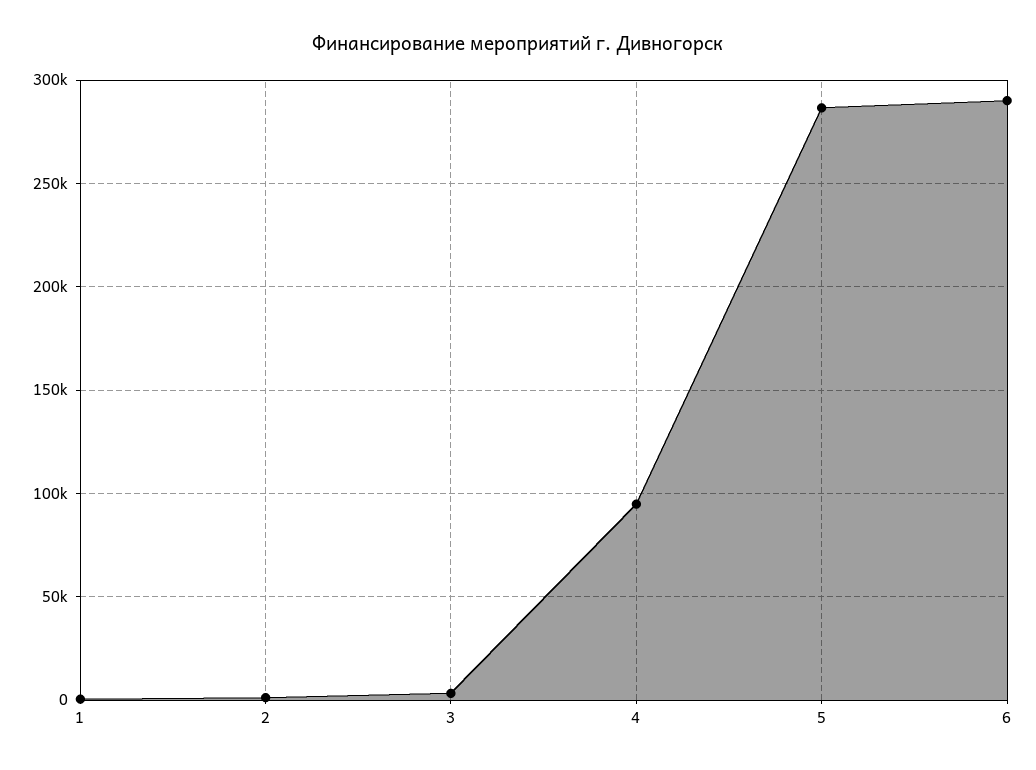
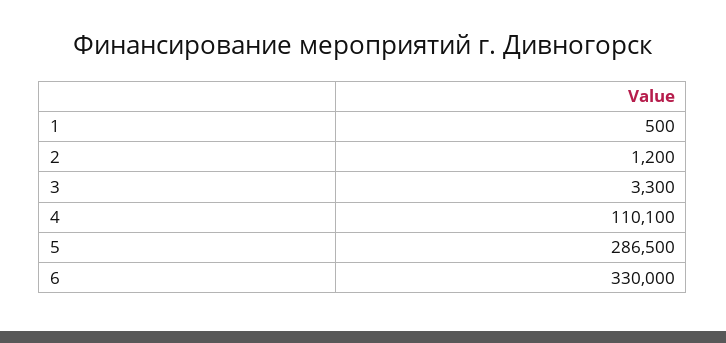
  {
    "1": 500,
    "2": 1200,
    "3": 3300,
-   "4": 95000,
+   "4": 110100,
    "5": 286500,
-   "6": 290000
+   "6": 330000
  }

